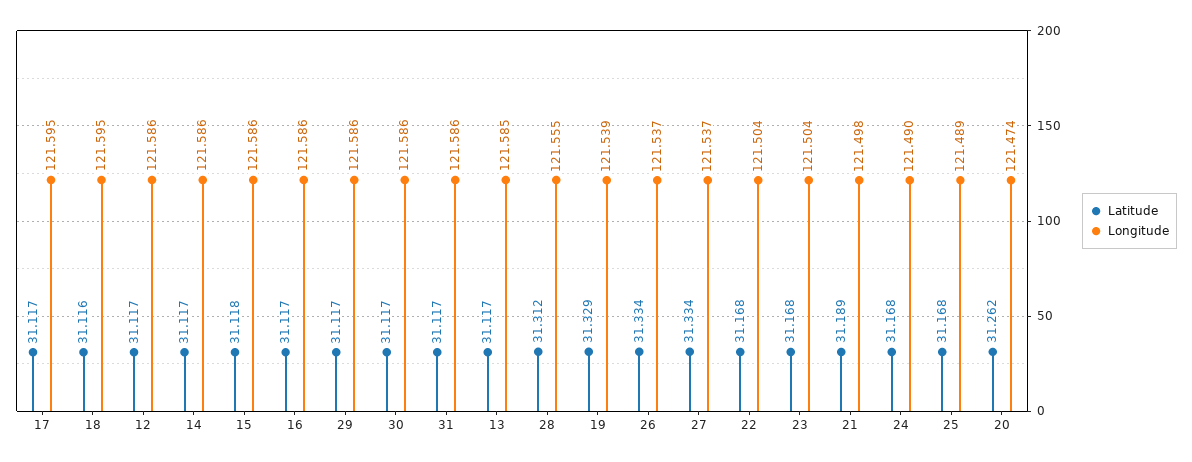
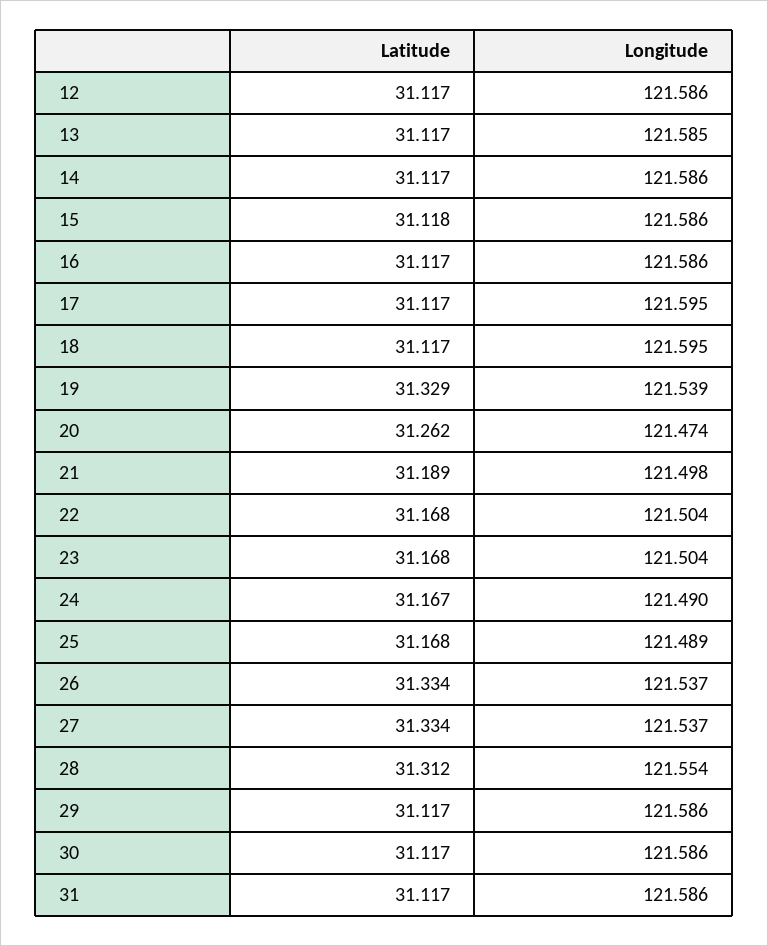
  {
    "Latitude": {
      "17": 31.117,
-     "18": 31.116,
+     "18": 31.117,
      "12": 31.117,
      "14": 31.117,
      "15": 31.118,
      "16": 31.117,
      "29": 31.117,
      "30": 31.117,
      "31": 31.117,
      "13": 31.117,
      "28": 31.312,
      "19": 31.329,
      "26": 31.334,
      "27": 31.334,
      "22": 31.168,
      "23": 31.168,
      "21": 31.189,
-     "24": 31.168,
+     "24": 31.167,
      "25": 31.168,
      "20": 31.262
    },
    "Longitude": {
      "17": 121.595,
      "18": 121.595,
      "12": 121.586,
      "14": 121.586,
      "15": 121.586,
      "16": 121.586,
      "29": 121.586,
      "30": 121.586,
      "31": 121.586,
      "13": 121.585,
-     "28": 121.555,
+     "28": 121.554,
      "19": 121.539,
      "26": 121.537,
      "27": 121.537,
      "22": 121.504,
      "23": 121.504,
      "21": 121.498,
      "24": 121.49,
      "25": 121.489,
      "20": 121.474
    }
  }

